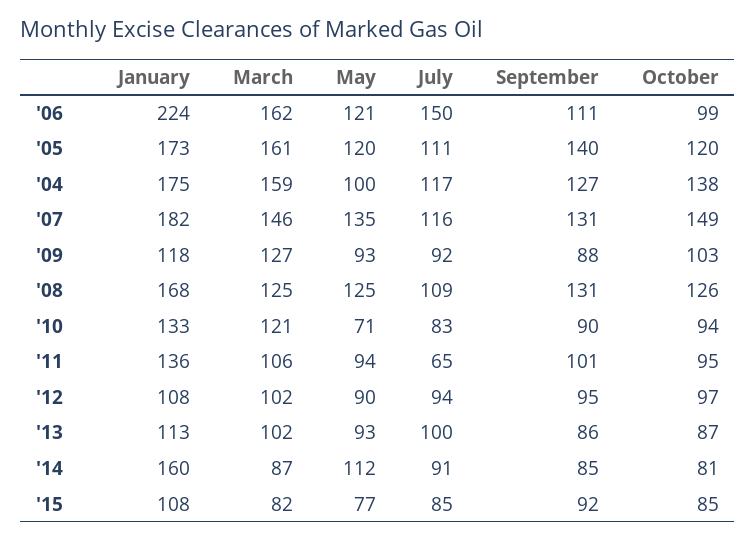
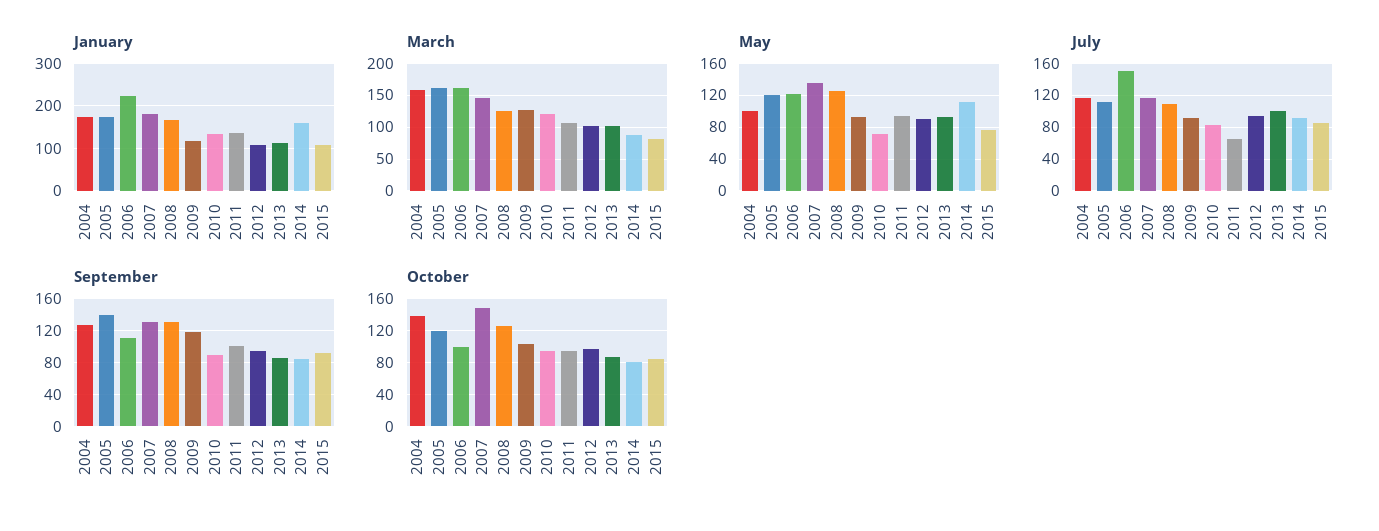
  {
    "January": {
      "'06": 224,
      "'05": 173,
      "'04": 175,
      "'07": 182,
      "'09": 118,
      "'08": 168,
      "'10": 133,
      "'11": 136,
      "'12": 108,
      "'13": 113,
      "'14": 160,
      "'15": 108
    },
    "March": {
      "'06": 162,
      "'05": 161,
      "'04": 159,
      "'07": 146,
      "'09": 127,
      "'08": 125,
      "'10": 121,
      "'11": 106,
      "'12": 102,
      "'13": 102,
      "'14": 87,
      "'15": 82
    },
    "May": {
      "'06": 121,
      "'05": 120,
      "'04": 100,
      "'07": 135,
      "'09": 93,
      "'08": 125,
      "'10": 71,
      "'11": 94,
      "'12": 90,
      "'13": 93,
      "'14": 112,
      "'15": 77
    },
    "July": {
      "'06": 150,
      "'05": 111,
      "'04": 117,
      "'07": 116,
      "'09": 92,
      "'08": 109,
      "'10": 83,
      "'11": 65,
      "'12": 94,
      "'13": 100,
      "'14": 91,
      "'15": 85
    },
    "September": {
      "'06": 111,
      "'05": 140,
      "'04": 127,
      "'07": 131,
-     "'09": 88,
+     "'09": 120,
      "'08": 131,
      "'10": 90,
      "'11": 101,
      "'12": 95,
      "'13": 86,
      "'14": 85,
      "'15": 92
    },
    "October": {
      "'06": 99,
      "'05": 120,
      "'04": 138,
      "'07": 149,
      "'09": 103,
      "'08": 126,
      "'10": 94,
      "'11": 95,
      "'12": 97,
      "'13": 87,
      "'14": 81,
      "'15": 85
    }
  }

